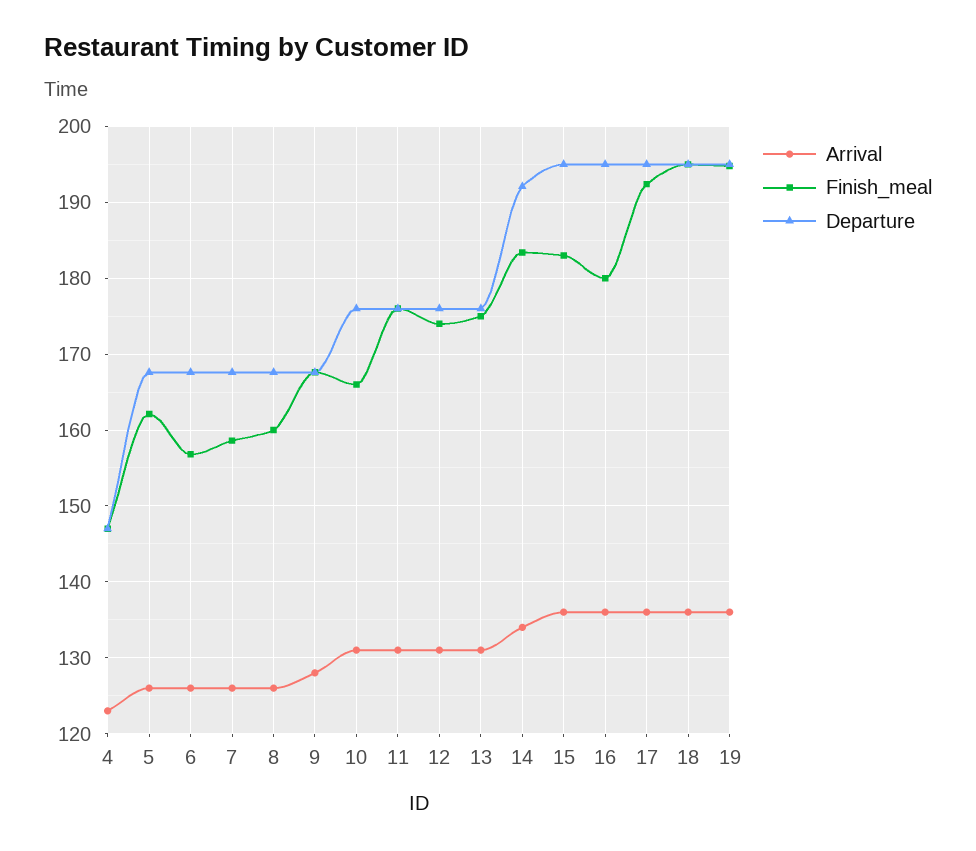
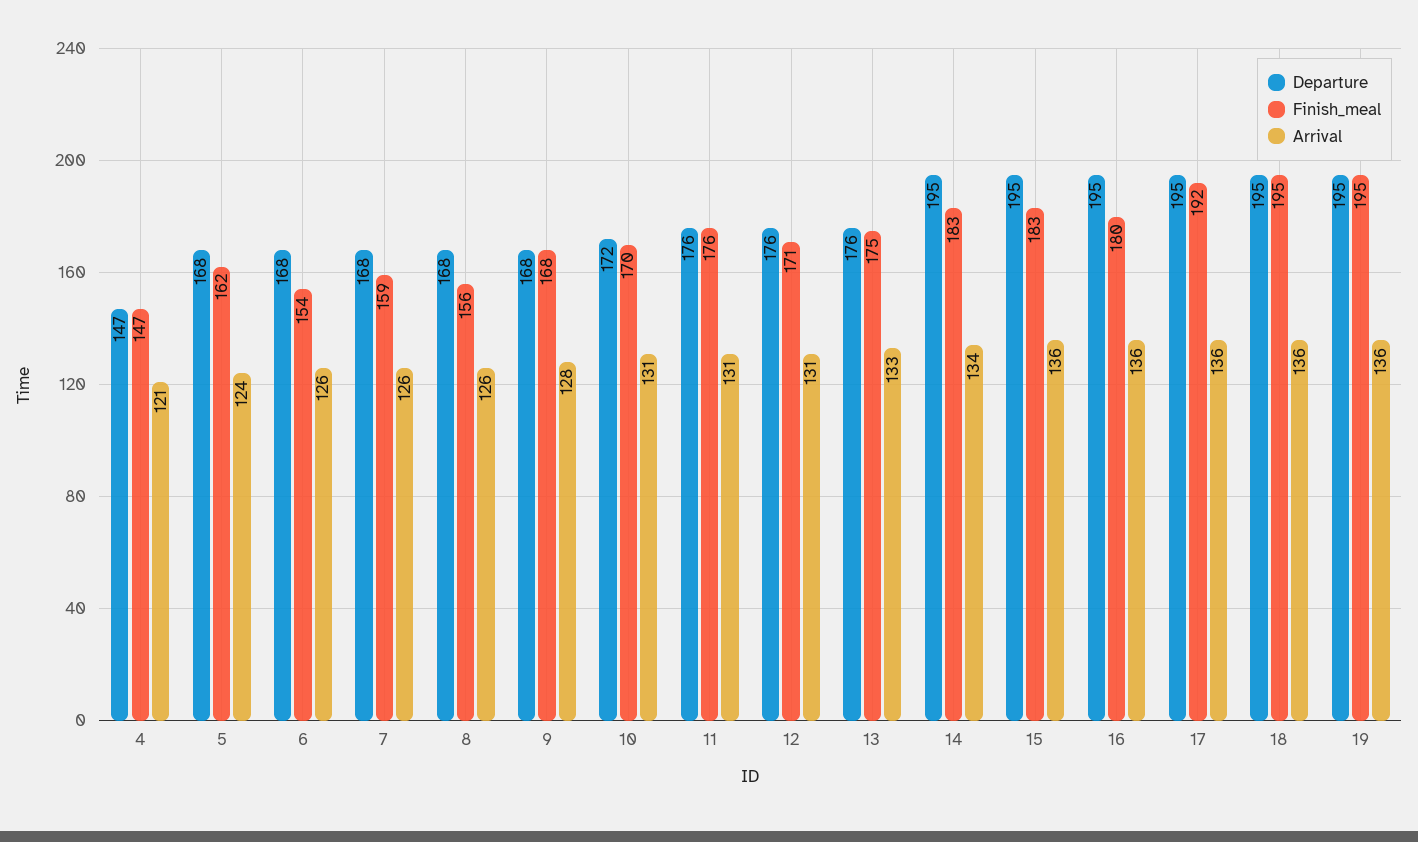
  {
    "Arrival": {
-     "4": 123,
+     "4": 121,
-     "5": 126,
+     "5": 124,
      "6": 126,
      "7": 126,
      "8": 126,
      "9": 128,
      "10": 131,
      "11": 131,
      "12": 131,
-     "13": 131,
+     "13": 133,
      "14": 134,
      "15": 136,
      "16": 136,
      "17": 136,
      "18": 136,
      "19": 136
    },
    "Finish_meal": {
      "4": 147,
      "5": 162,
-     "6": 157,
+     "6": 154,
      "7": 159,
-     "8": 160,
+     "8": 156,
      "9": 168,
-     "10": 166,
+     "10": 170,
      "11": 176,
-     "12": 174,
+     "12": 171,
      "13": 175,
      "14": 183,
      "15": 183,
      "16": 180,
      "17": 192,
      "18": 195,
      "19": 195
    },
    "Departure": {
      "4": 147,
      "5": 168,
      "6": 168,
      "7": 168,
      "8": 168,
      "9": 168,
-     "10": 176,
+     "10": 172,
      "11": 176,
      "12": 176,
      "13": 176,
-     "14": 192,
+     "14": 195,
      "15": 195,
      "16": 195,
      "17": 195,
      "18": 195,
      "19": 195
    }
  }

